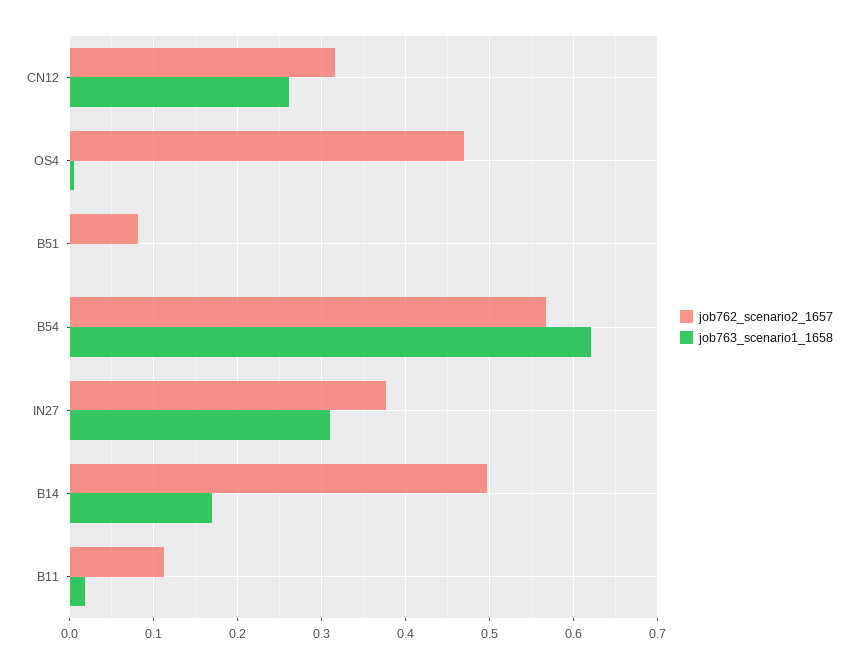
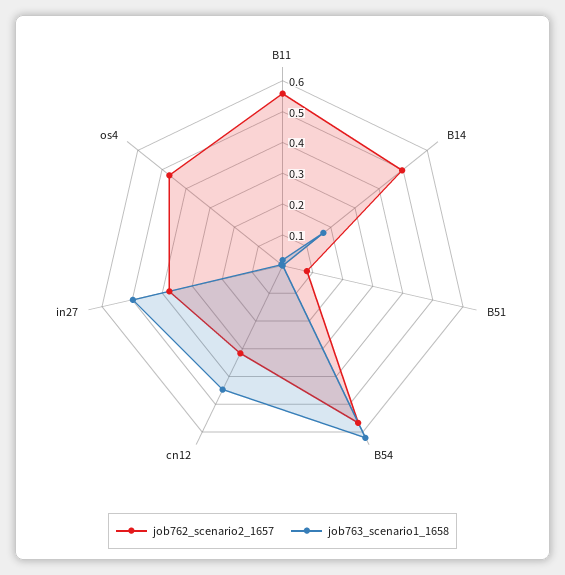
  {
    "job762_scenario2_1657": {
      "CN12": 0.32,
      "OS4": 0.47,
      "B51": 0.08,
      "B54": 0.57,
      "IN27": 0.38,
      "B14": 0.5,
-     "B11": 0.11
+     "B11": 0.55
    },
    "job763_scenario1_1658": {
-     "CN12": 0.26,
+     "CN12": 0.45,
      "OS4": 0,
      "B51": 0,
      "B54": 0.62,
-     "IN27": 0.31,
+     "IN27": 0.5,
      "B14": 0.17,
      "B11": 0.02
    }
  }

